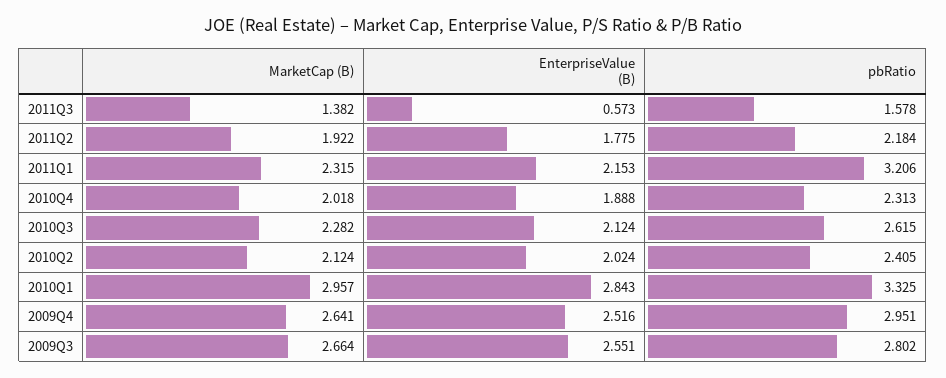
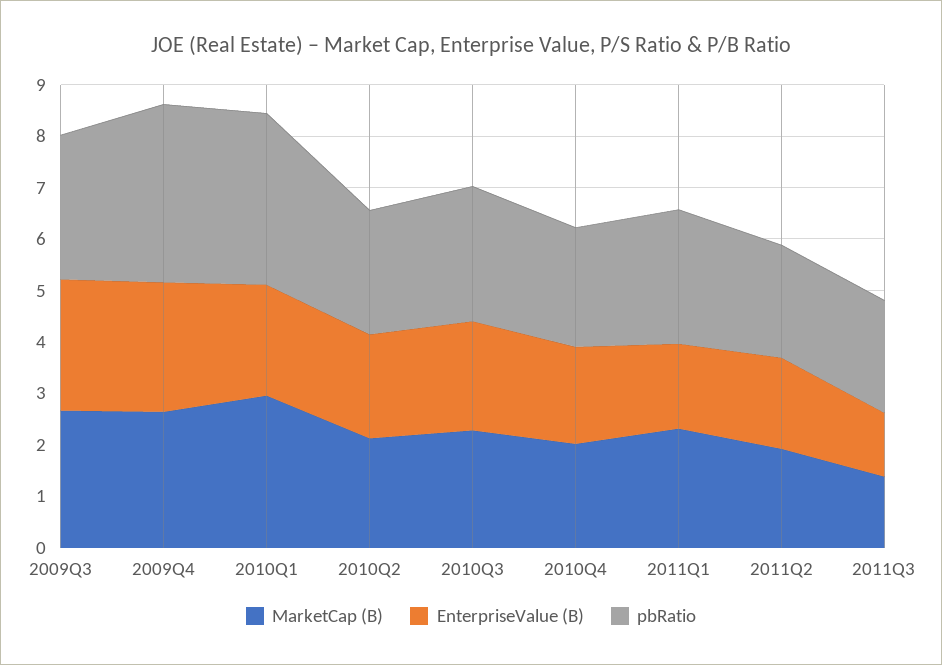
  {
    "MarketCap (B)": {
      "2011Q3": 1.382,
      "2011Q2": 1.922,
      "2011Q1": 2.315,
      "2010Q4": 2.018,
      "2010Q3": 2.282,
      "2010Q2": 2.124,
      "2010Q1": 2.957,
      "2009Q4": 2.641,
      "2009Q3": 2.664
    },
    "EnterpriseValue (B)": {
-     "2011Q3": 0.573,
+     "2011Q3": 1.2,
      "2011Q2": 1.775,
-     "2011Q1": 2.153,
+     "2011Q1": 1.6,
      "2010Q4": 1.888,
      "2010Q3": 2.124,
      "2010Q2": 2.024,
-     "2010Q1": 2.843,
+     "2010Q1": 2.2,
      "2009Q4": 2.516,
      "2009Q3": 2.551
    },
    "pbRatio": {
-     "2011Q3": 1.578,
+     "2011Q3": 2.2,
      "2011Q2": 2.184,
-     "2011Q1": 3.206,
+     "2011Q1": 2.6,
      "2010Q4": 2.313,
      "2010Q3": 2.615,
      "2010Q2": 2.405,
      "2010Q1": 3.325,
-     "2009Q4": 2.951,
+     "2009Q4": 3.4,
      "2009Q3": 2.802
    }
  }

